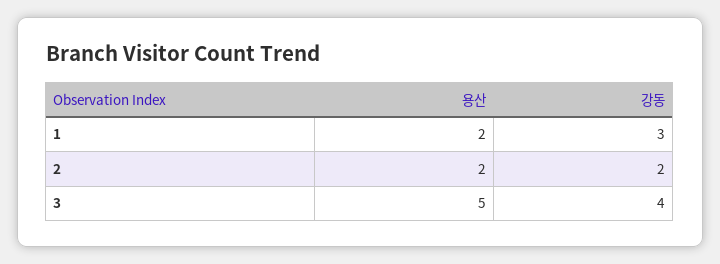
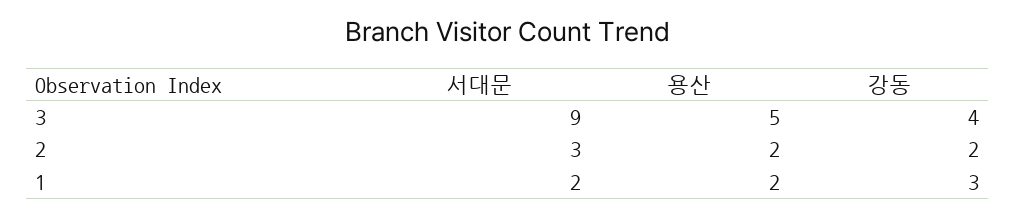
  {
    "용산": {
      "1": 2,
      "2": 2,
      "3": 5
    },
    "강동": {
      "1": 3,
      "2": 2,
      "3": 4
-   }
+   },
+   "서대문": {
+     "3": 9,
+     "2": 3,
+     "1": 2
+   }
  }

